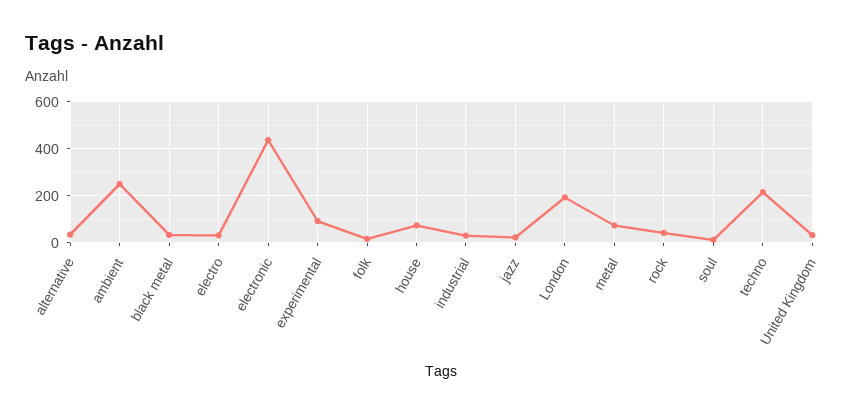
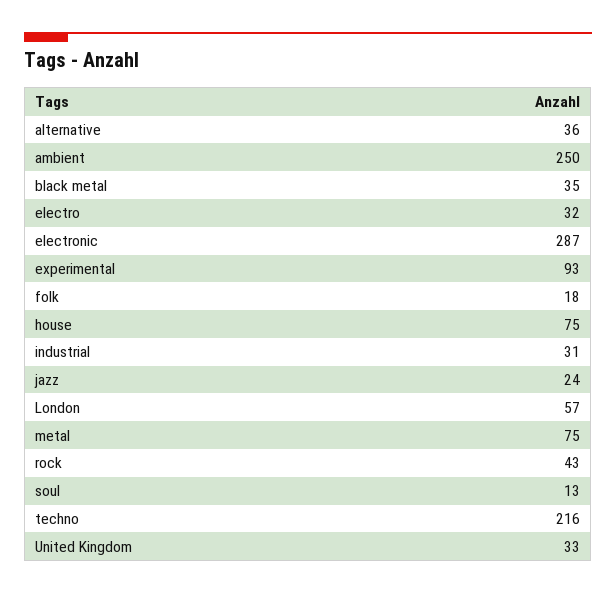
  {
    "alternative": 36,
    "ambient": 250,
    "black metal": 35,
    "electro": 32,
-   "electronic": 450,
+   "electronic": 287,
    "experimental": 93,
    "folk": 18,
    "house": 75,
    "industrial": 31,
    "jazz": 24,
-   "London": 200,
+   "London": 57,
    "metal": 75,
    "rock": 43,
    "soul": 13,
    "techno": 216,
    "United Kingdom": 33
  }

